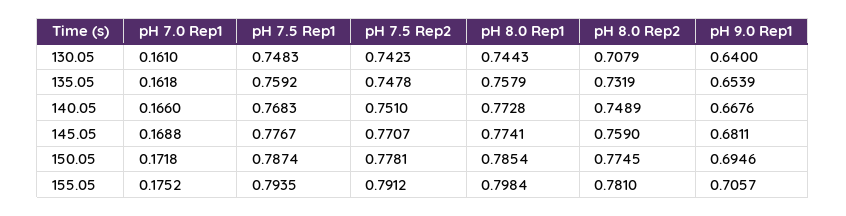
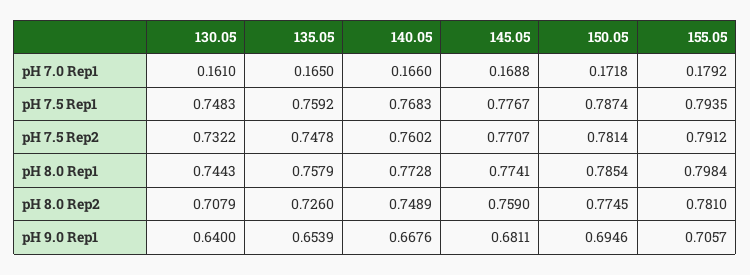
  {
    "pH 7.0 Rep1": {
      "130.05": 0.161,
-     "135.05": 0.1618,
+     "135.05": 0.165,
      "140.05": 0.166,
      "145.05": 0.1688,
      "150.05": 0.1718,
-     "155.05": 0.1752
+     "155.05": 0.1792
    },
    "pH 7.5 Rep1": {
      "130.05": 0.7483,
      "135.05": 0.7592,
      "140.05": 0.7683,
      "145.05": 0.7767,
      "150.05": 0.7874,
      "155.05": 0.7935
    },
    "pH 7.5 Rep2": {
-     "130.05": 0.7423,
+     "130.05": 0.7322,
      "135.05": 0.7478,
-     "140.05": 0.751,
+     "140.05": 0.7602,
      "145.05": 0.7707,
-     "150.05": 0.7781,
+     "150.05": 0.7814,
      "155.05": 0.7912
    },
    "pH 8.0 Rep1": {
      "130.05": 0.7443,
      "135.05": 0.7579,
      "140.05": 0.7728,
      "145.05": 0.7741,
      "150.05": 0.7854,
      "155.05": 0.7984
    },
    "pH 8.0 Rep2": {
      "130.05": 0.7079,
-     "135.05": 0.7319,
+     "135.05": 0.726,
      "140.05": 0.7489,
      "145.05": 0.759,
      "150.05": 0.7745,
      "155.05": 0.781
    },
    "pH 9.0 Rep1": {
      "130.05": 0.64,
      "135.05": 0.6539,
      "140.05": 0.6676,
      "145.05": 0.6811,
      "150.05": 0.6946,
      "155.05": 0.7057
    }
  }

